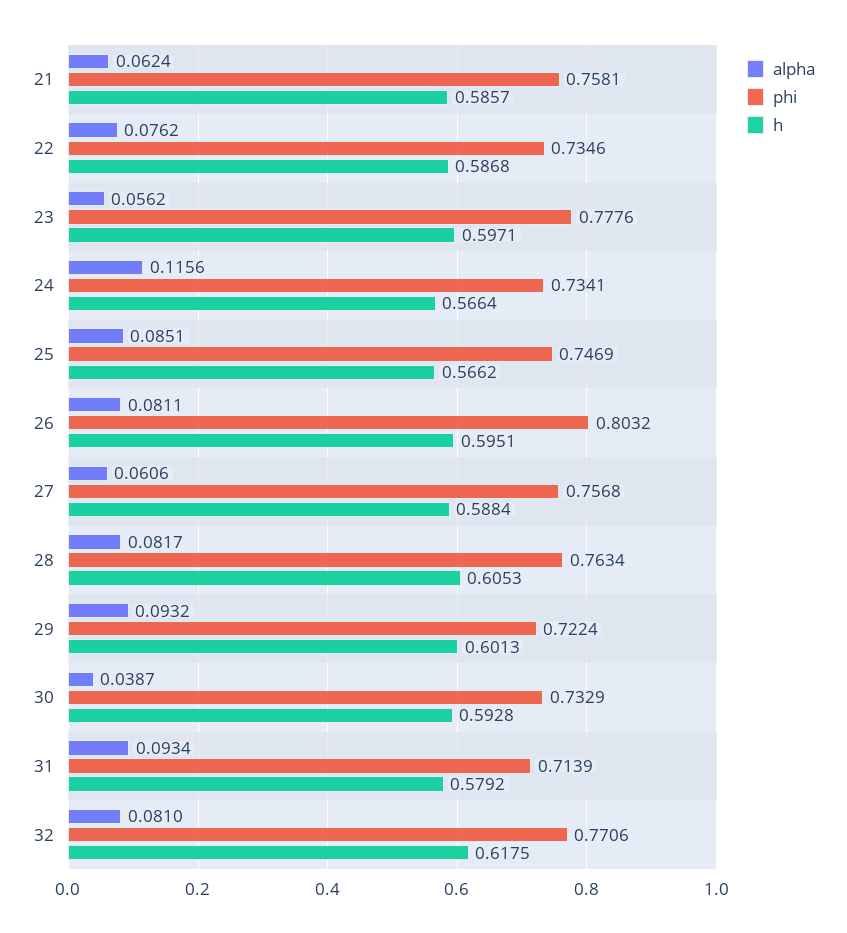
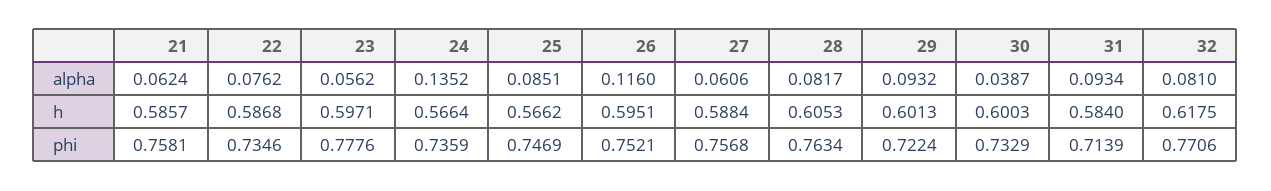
  {
    "alpha": {
      "21": 0.0624,
      "22": 0.0762,
      "23": 0.0562,
-     "24": 0.1156,
+     "24": 0.1352,
      "25": 0.0851,
-     "26": 0.0811,
+     "26": 0.116,
      "27": 0.0606,
      "28": 0.0817,
      "29": 0.0932,
      "30": 0.0387,
      "31": 0.0934,
      "32": 0.081
    },
    "phi": {
      "21": 0.7581,
      "22": 0.7346,
      "23": 0.7776,
-     "24": 0.7341,
+     "24": 0.7359,
      "25": 0.7469,
-     "26": 0.8032,
+     "26": 0.7521,
      "27": 0.7568,
      "28": 0.7634,
      "29": 0.7224,
      "30": 0.7329,
      "31": 0.7139,
      "32": 0.7706
    },
    "h": {
      "21": 0.5857,
      "22": 0.5868,
      "23": 0.5971,
      "24": 0.5664,
      "25": 0.5662,
      "26": 0.5951,
      "27": 0.5884,
      "28": 0.6053,
      "29": 0.6013,
-     "30": 0.5928,
+     "30": 0.6003,
-     "31": 0.5792,
+     "31": 0.584,
      "32": 0.6175
    }
  }

